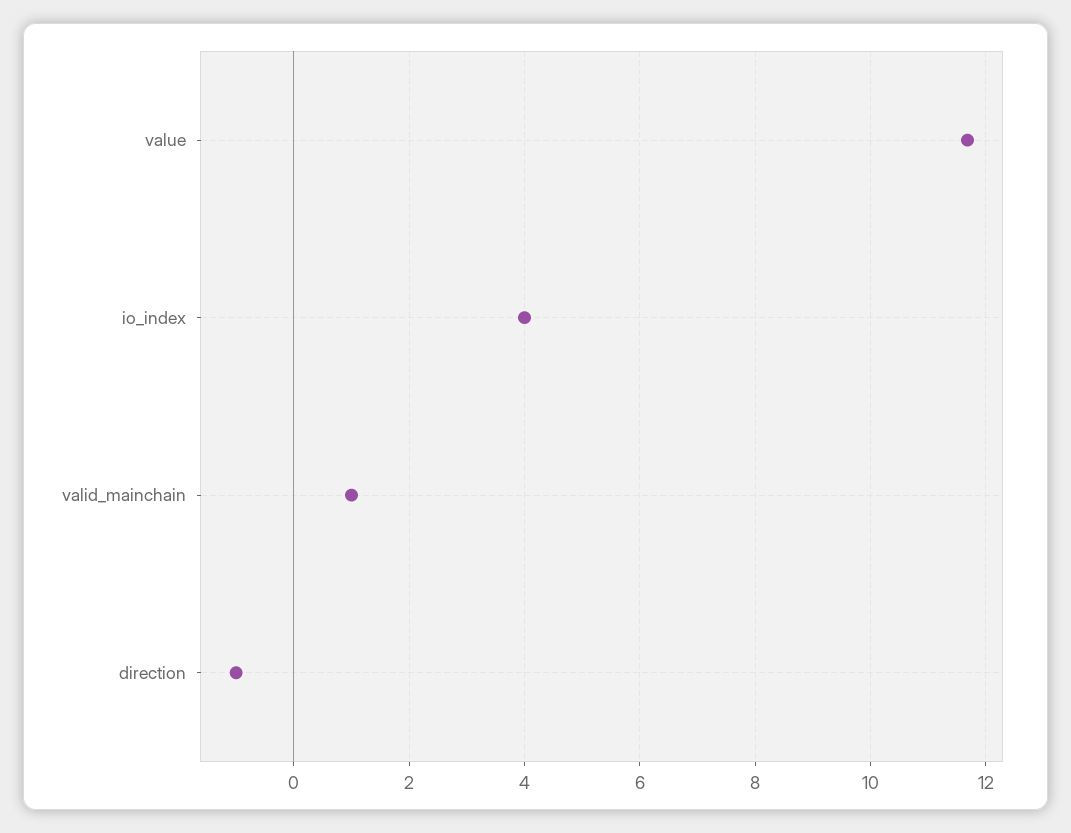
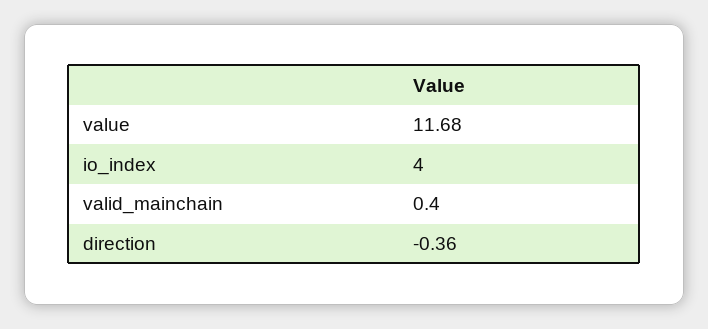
  {
    "value": 11.68,
    "io_index": 4,
-   "valid_mainchain": 1,
+   "valid_mainchain": 0.4,
-   "direction": -1
+   "direction": -0.36
  }

